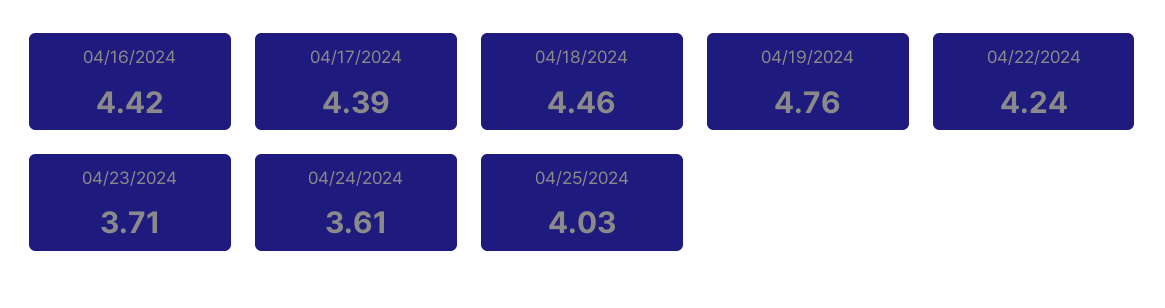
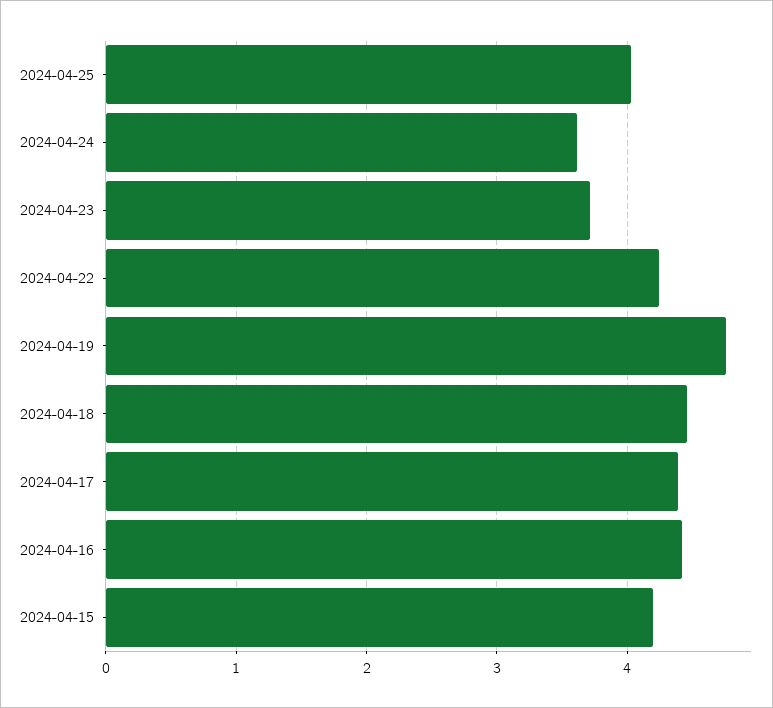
  {
    "04/16/2024": 4.42,
    "04/17/2024": 4.39,
    "04/18/2024": 4.46,
    "04/19/2024": 4.76,
    "04/22/2024": 4.24,
    "04/23/2024": 3.71,
    "04/24/2024": 3.61,
-   "04/25/2024": 4.03
+   "04/25/2024": 4.03,
+   "2024-04-15": 4.2
  }

